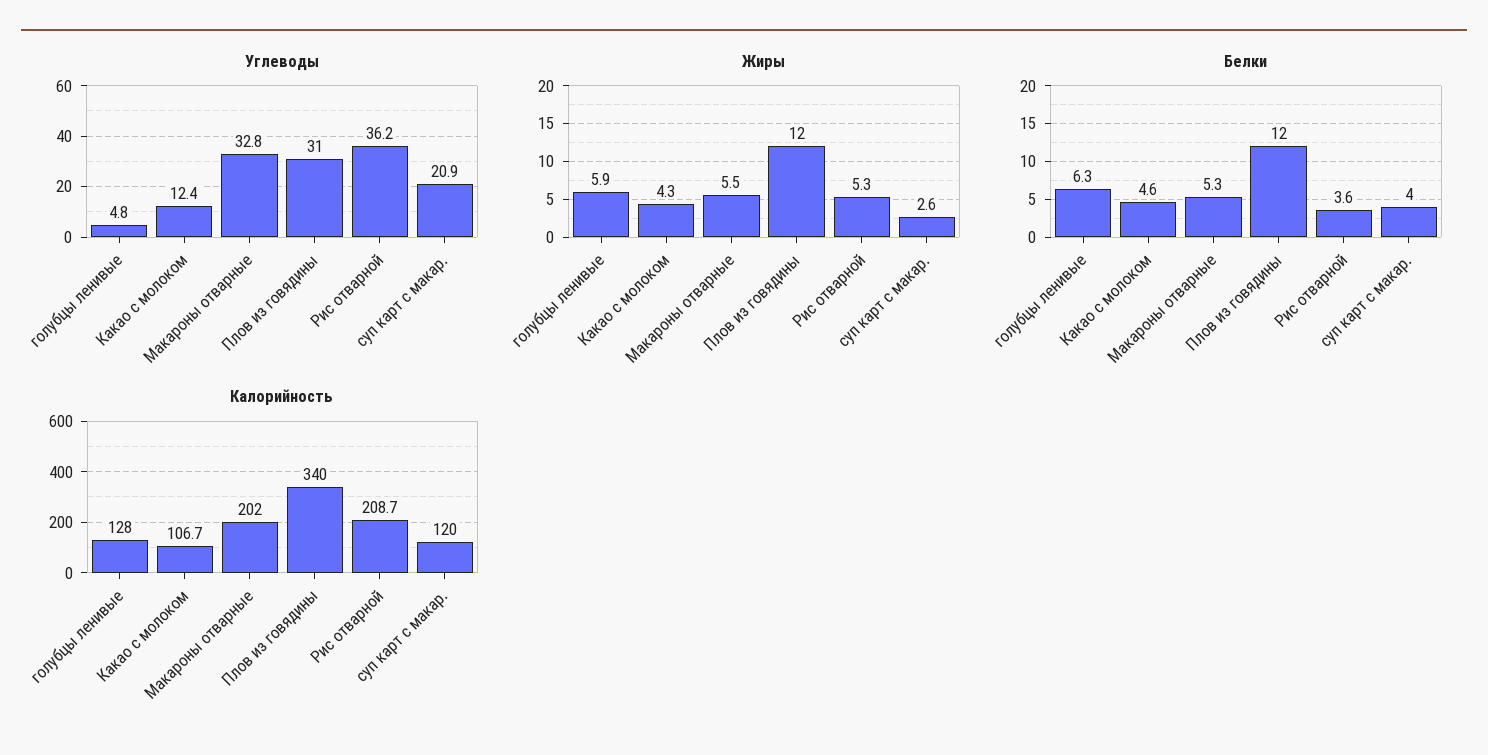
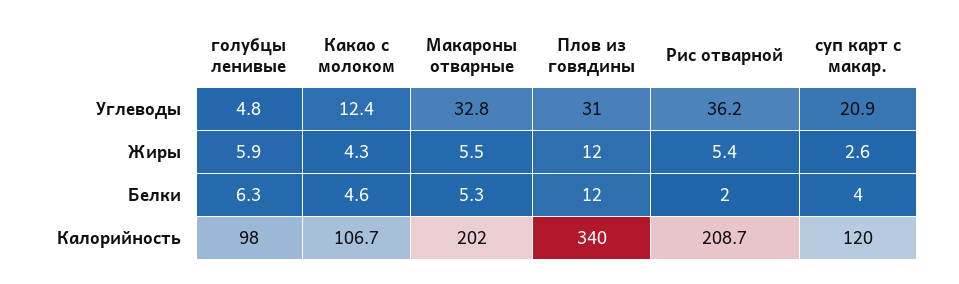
  {
    "Углеводы": {
      "голубцы ленивые": 4.8,
      "Какао с молоком": 12.4,
      "Макароны отварные": 32.8,
      "Плов из говядины": 31,
      "Рис отварной": 36.2,
      "суп карт с макар.": 20.9
    },
    "Жиры": {
      "голубцы ленивые": 5.9,
      "Какао с молоком": 4.3,
      "Макароны отварные": 5.5,
      "Плов из говядины": 12,
-     "Рис отварной": 5.3,
+     "Рис отварной": 5.4,
      "суп карт с макар.": 2.6
    },
    "Белки": {
      "голубцы ленивые": 6.3,
      "Какао с молоком": 4.6,
      "Макароны отварные": 5.3,
      "Плов из говядины": 12,
-     "Рис отварной": 3.6,
+     "Рис отварной": 2,
      "суп карт с макар.": 4
    },
    "Калорийность": {
-     "голубцы ленивые": 128,
+     "голубцы ленивые": 98,
      "Какао с молоком": 106.7,
      "Макароны отварные": 202,
      "Плов из говядины": 340,
      "Рис отварной": 208.7,
      "суп карт с макар.": 120
    }
  }

